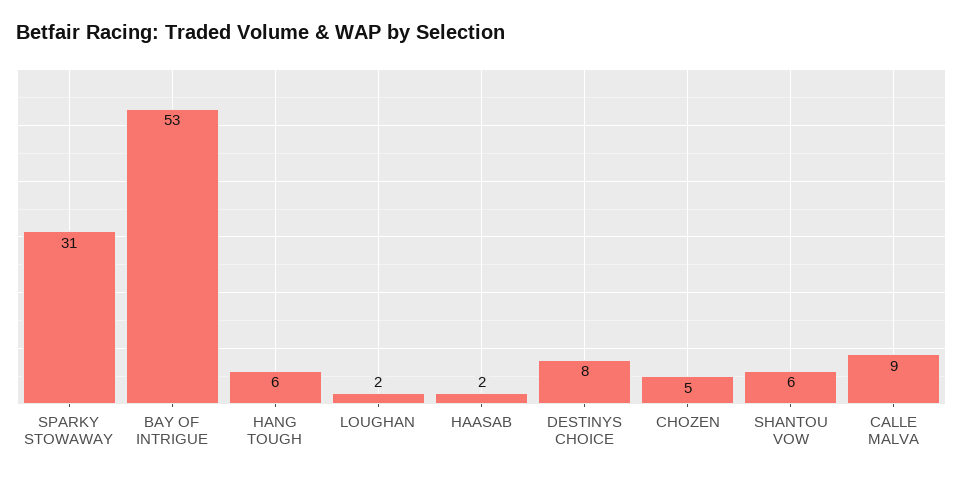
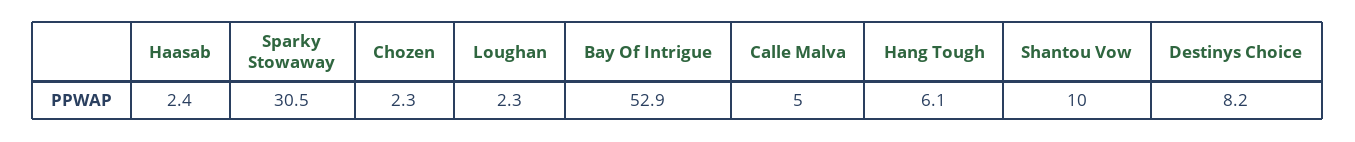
  {
    "SPARKY STOWAWAY": 30.5,
    "BAY OF INTRIGUE": 52.9,
    "HANG TOUGH": 6.1,
    "LOUGHAN": 2.3,
    "HAASAB": 2.4,
    "DESTINYS CHOICE": 8.2,
-   "CHOZEN": 5,
+   "CHOZEN": 2.3,
-   "SHANTOU VOW": 6,
+   "SHANTOU VOW": 10,
-   "CALLE MALVA": 9
+   "CALLE MALVA": 5
  }

